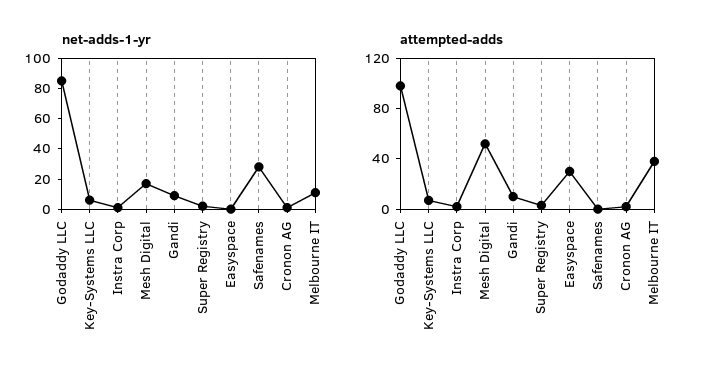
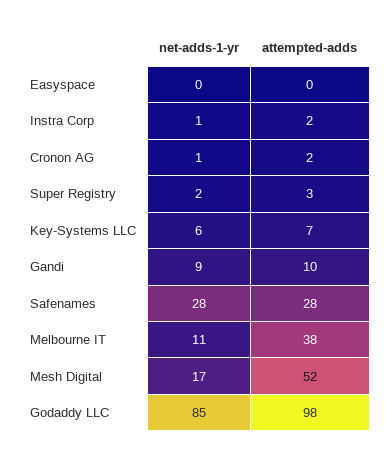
  {
    "net-adds-1-yr": {
      "Godaddy LLC": 85,
      "Key-Systems LLC": 6,
      "Instra Corp": 1,
      "Mesh Digital": 17,
      "Gandi": 9,
      "Super Registry": 2,
      "Easyspace": 0,
      "Safenames": 28,
      "Cronon AG": 1,
      "Melbourne IT": 11
    },
    "attempted-adds": {
      "Godaddy LLC": 98,
      "Key-Systems LLC": 7,
      "Instra Corp": 2,
      "Mesh Digital": 52,
      "Gandi": 10,
      "Super Registry": 3,
-     "Easyspace": 30,
+     "Easyspace": 0,
-     "Safenames": 0,
+     "Safenames": 28,
      "Cronon AG": 2,
      "Melbourne IT": 38
    }
  }

